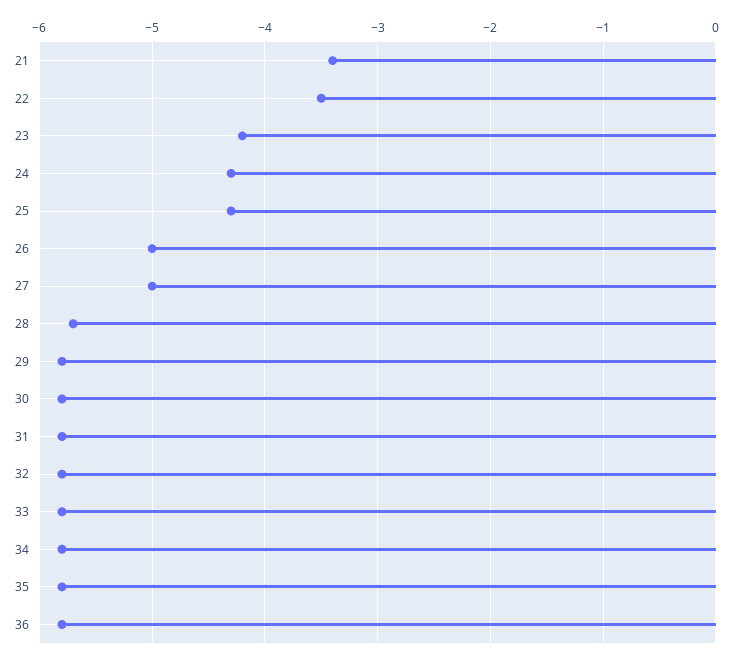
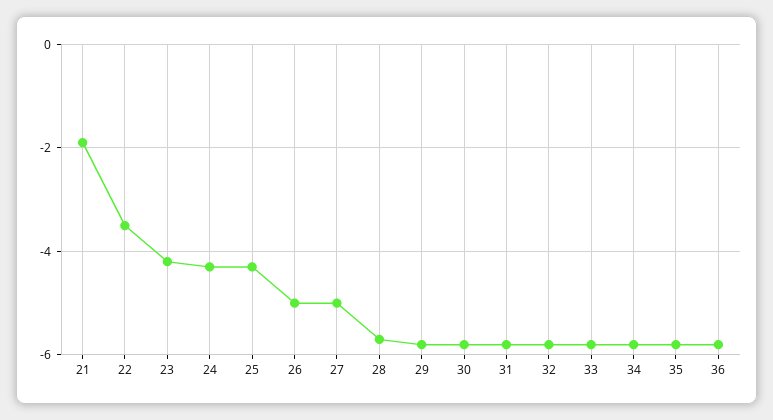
  {
-   "21": -3.4,
+   "21": -2,
    "22": -3.5,
    "23": -4.2,
    "24": -4.3,
    "25": -4.3,
    "26": -5,
    "27": -5,
    "28": -5.7,
    "29": -5.8,
    "30": -5.8,
    "31": -5.8,
    "32": -5.8,
    "33": -5.8,
    "34": -5.8,
    "35": -5.8,
    "36": -5.8
  }

